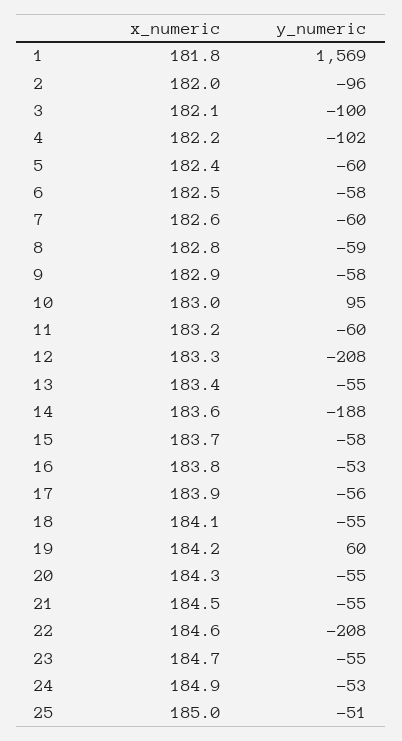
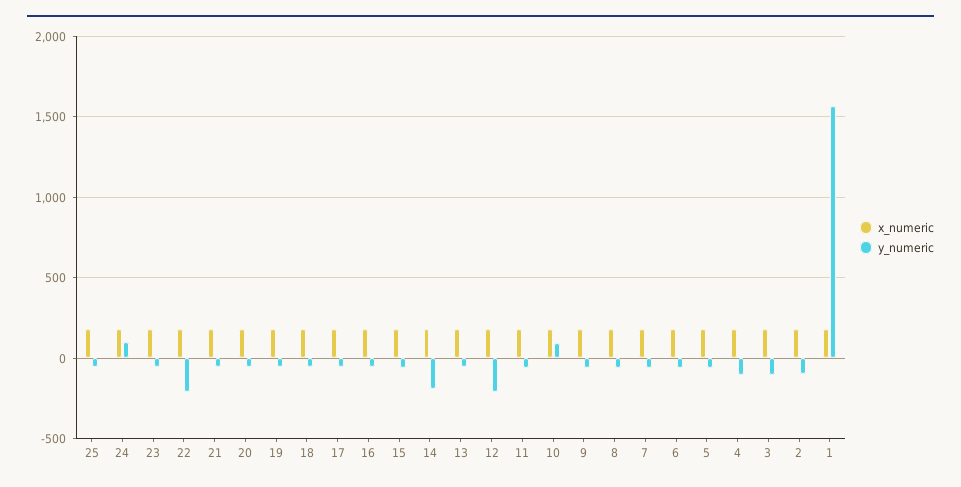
  {
    "x_numeric": {
      "1": 181.8,
      "2": 182,
      "3": 182.1,
      "4": 182.2,
      "5": 182.4,
      "6": 182.5,
      "7": 182.6,
      "8": 182.8,
      "9": 182.9,
      "10": 183,
      "11": 183.2,
      "12": 183.3,
      "13": 183.4,
      "14": 183.6,
      "15": 183.7,
      "16": 183.8,
      "17": 183.9,
      "18": 184.1,
      "19": 184.2,
      "20": 184.3,
      "21": 184.5,
      "22": 184.6,
      "23": 184.7,
      "24": 184.9,
      "25": 185
    },
    "y_numeric": {
      "1": 1569,
      "2": -96,
      "3": -100,
      "4": -102,
      "5": -60,
      "6": -58,
      "7": -60,
      "8": -59,
      "9": -58,
      "10": 95,
      "11": -60,
      "12": -208,
      "13": -55,
      "14": -188,
      "15": -58,
      "16": -53,
      "17": -56,
      "18": -55,
-     "19": 60,
+     "19": -50,
      "20": -55,
      "21": -55,
      "22": -208,
      "23": -55,
-     "24": -53,
+     "24": 100,
      "25": -51
    }
  }

